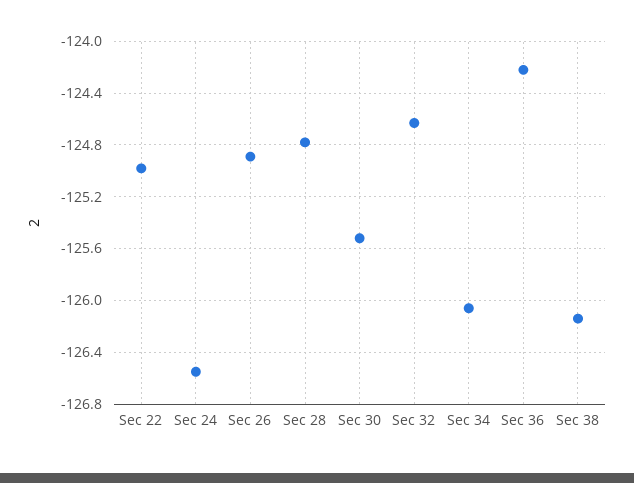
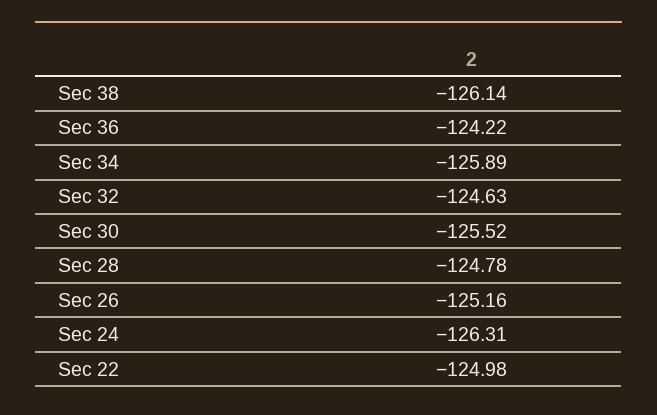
  {
    "Sec 22": -124.98,
-   "Sec 24": -126.55,
+   "Sec 24": -126.31,
-   "Sec 26": -124.9,
+   "Sec 26": -125.16,
    "Sec 28": -124.78,
    "Sec 30": -125.52,
    "Sec 32": -124.63,
-   "Sec 34": -126.05,
+   "Sec 34": -125.89,
    "Sec 36": -124.22,
    "Sec 38": -126.14
  }

